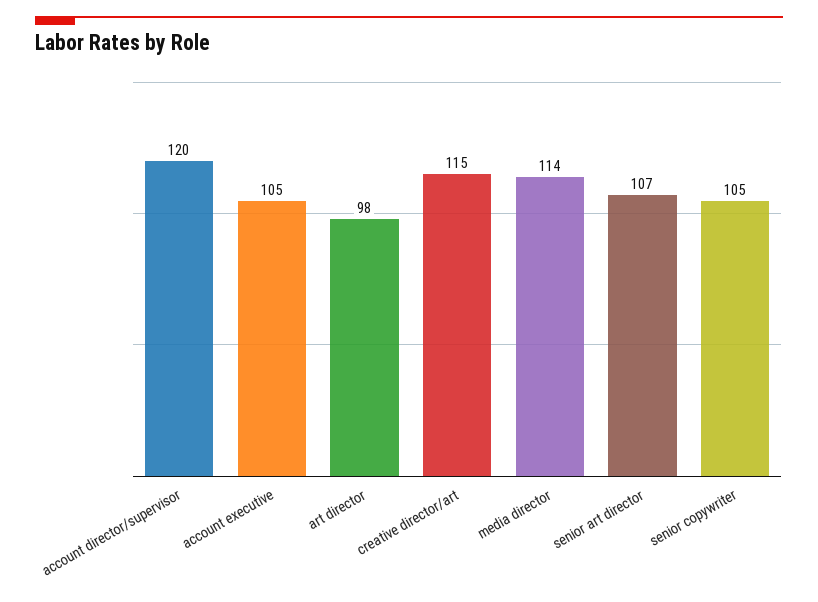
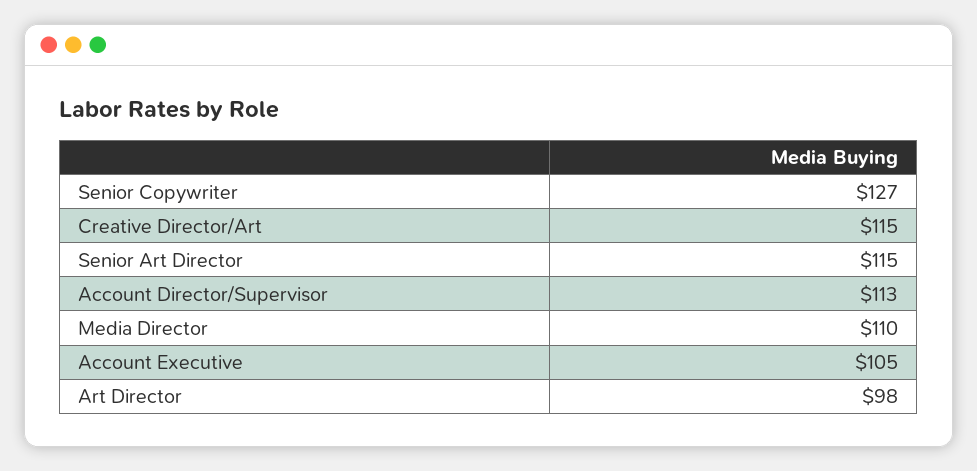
  {
-   "account director/supervisor": 120,
+   "account director/supervisor": 113,
    "account executive": 105,
    "art director": 98,
    "creative director/art": 115,
-   "media director": 114,
+   "media director": 110,
-   "senior art director": 107,
+   "senior art director": 115,
-   "senior copywriter": 105
+   "senior copywriter": 127
  }

